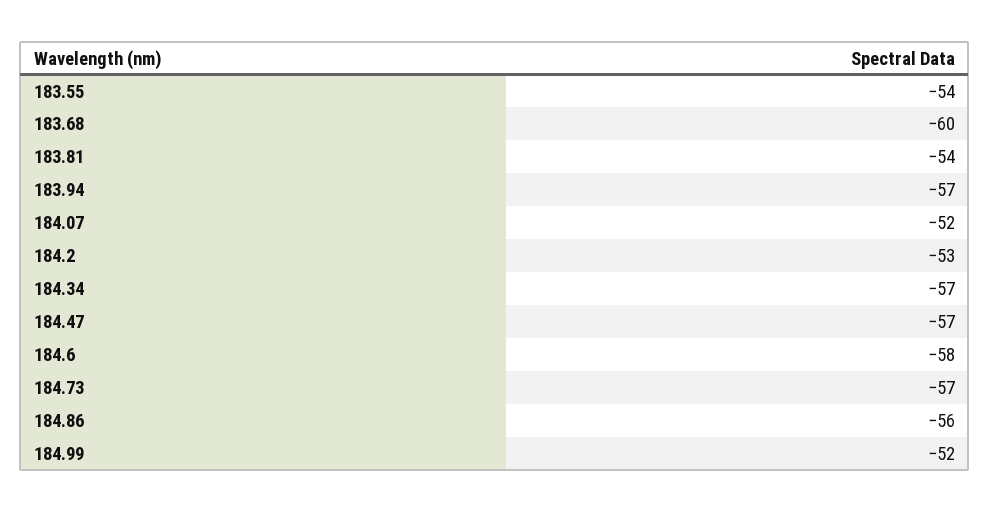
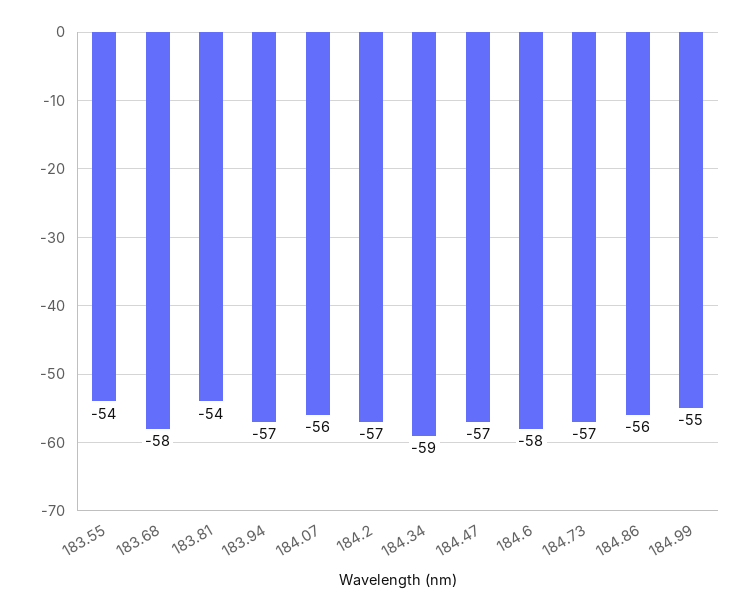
  {
    "183.55": -54,
-   "183.68": -60,
+   "183.68": -58,
    "183.81": -54,
    "183.94": -57,
-   "184.07": -52,
+   "184.07": -56,
-   "184.2": -53,
+   "184.2": -57,
-   "184.34": -57,
+   "184.34": -59,
    "184.47": -57,
    "184.6": -58,
    "184.73": -57,
    "184.86": -56,
-   "184.99": -52
+   "184.99": -55
  }

